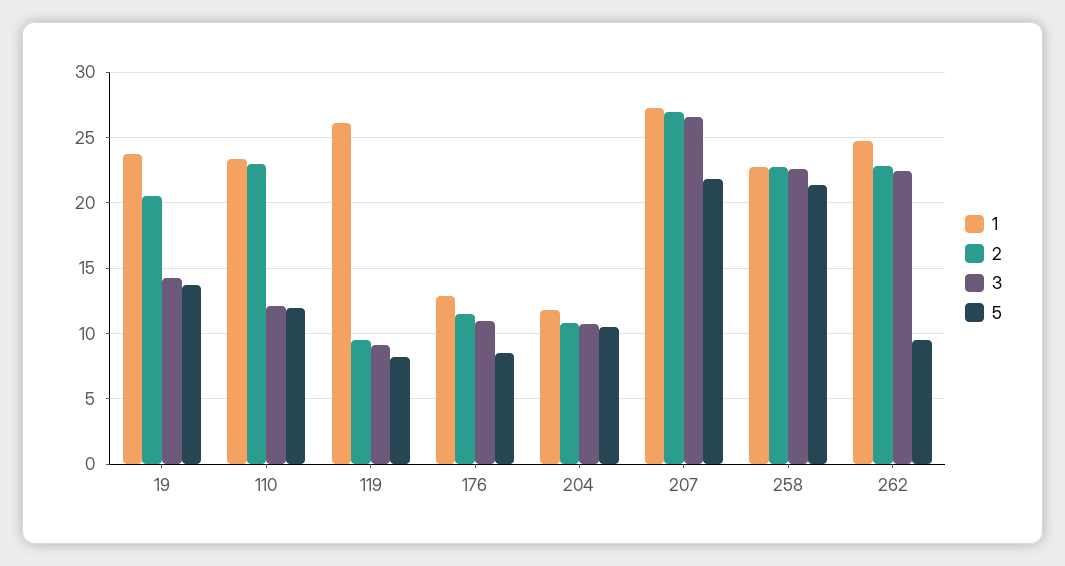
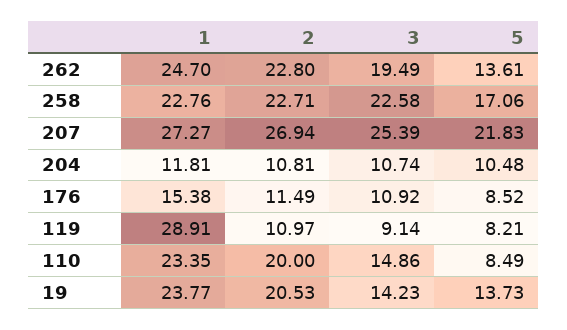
  {
    "1": {
      "19": 23.77,
      "110": 23.35,
-     "119": 26,
+     "119": 28.91,
-     "176": 13,
+     "176": 15.38,
      "204": 11.81,
      "207": 27.27,
      "258": 22.76,
      "262": 24.7
    },
    "2": {
      "19": 20.53,
-     "110": 23,
+     "110": 20,
-     "119": 9.5,
+     "119": 10.97,
      "176": 11.49,
      "204": 10.81,
      "207": 26.94,
      "258": 22.71,
      "262": 22.8
    },
    "3": {
      "19": 14.23,
-     "110": 12,
+     "110": 14.86,
      "119": 9.14,
      "176": 10.92,
      "204": 10.74,
-     "207": 26.5,
+     "207": 25.39,
      "258": 22.58,
-     "262": 22.5
+     "262": 19.49
    },
    "5": {
      "19": 13.73,
-     "110": 12,
+     "110": 8.49,
      "119": 8.21,
      "176": 8.52,
      "204": 10.48,
      "207": 21.83,
-     "258": 21.5,
+     "258": 17.06,
-     "262": 9.5
+     "262": 13.61
    }
  }

